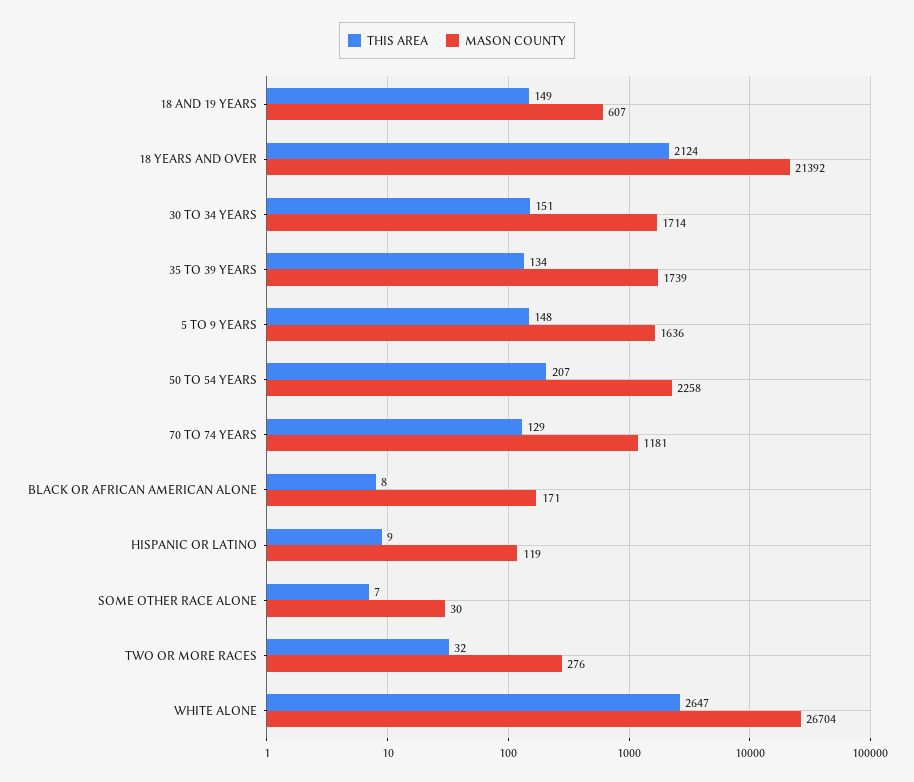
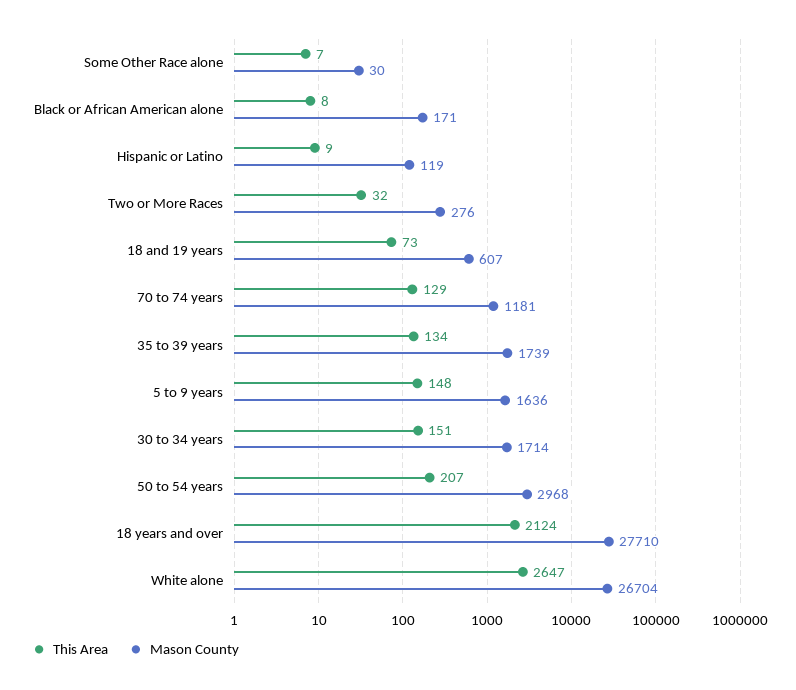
  {
    "THIS AREA": {
-     "18 AND 19 YEARS": 149,
+     "18 AND 19 YEARS": 73,
      "18 YEARS AND OVER": 2124,
      "30 TO 34 YEARS": 151,
      "35 TO 39 YEARS": 134,
      "5 TO 9 YEARS": 148,
      "50 TO 54 YEARS": 207,
      "70 TO 74 YEARS": 129,
      "BLACK OR AFRICAN AMERICAN ALONE": 8,
      "HISPANIC OR LATINO": 9,
      "SOME OTHER RACE ALONE": 7,
      "TWO OR MORE RACES": 32,
      "WHITE ALONE": 2647
    },
    "MASON COUNTY": {
      "18 AND 19 YEARS": 607,
-     "18 YEARS AND OVER": 21392,
+     "18 YEARS AND OVER": 27710,
      "30 TO 34 YEARS": 1714,
      "35 TO 39 YEARS": 1739,
      "5 TO 9 YEARS": 1636,
-     "50 TO 54 YEARS": 2258,
+     "50 TO 54 YEARS": 2968,
      "70 TO 74 YEARS": 1181,
      "BLACK OR AFRICAN AMERICAN ALONE": 171,
      "HISPANIC OR LATINO": 119,
      "SOME OTHER RACE ALONE": 30,
      "TWO OR MORE RACES": 276,
      "WHITE ALONE": 26704
    }
  }

